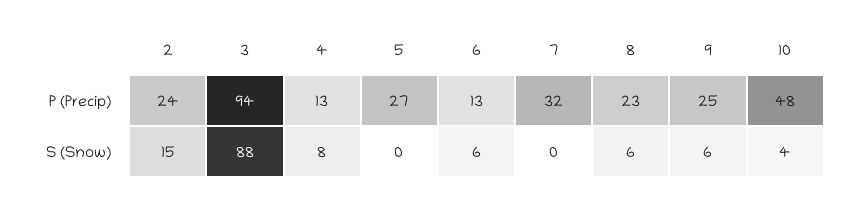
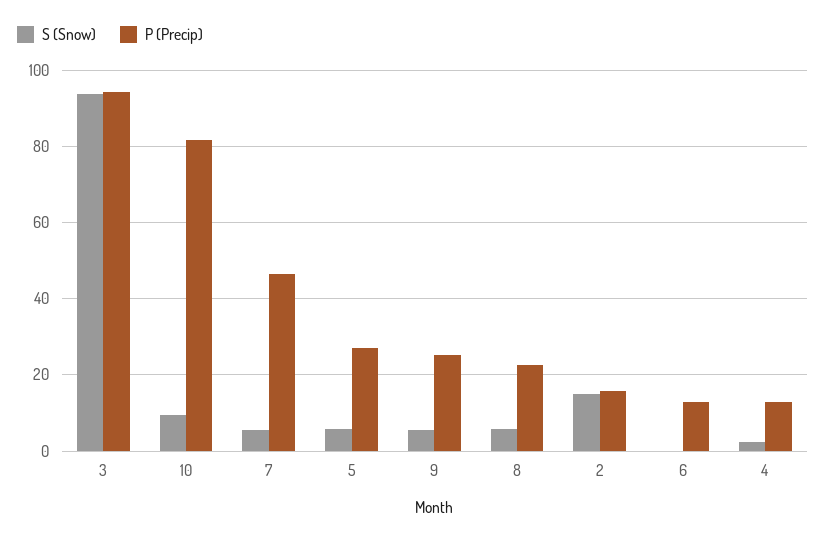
  {
    "P (Precip)": {
-     "2": 24,
+     "2": 16,
      "3": 94,
      "4": 13,
      "5": 27,
      "6": 13,
-     "7": 32,
+     "7": 46,
      "8": 23,
      "9": 25,
-     "10": 48
+     "10": 82
    },
    "S (Snow)": {
      "2": 15,
-     "3": 88,
+     "3": 94,
-     "4": 8,
+     "4": 2,
-     "5": 0,
+     "5": 6,
-     "6": 6,
+     "6": 0,
-     "7": 0,
+     "7": 6,
      "8": 6,
      "9": 6,
-     "10": 4
+     "10": 10
    }
  }

